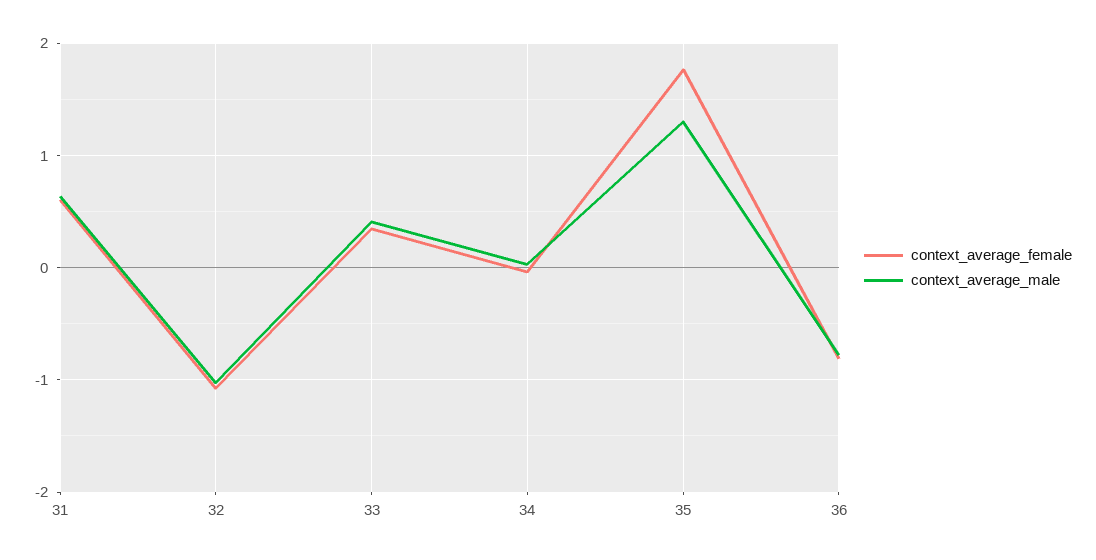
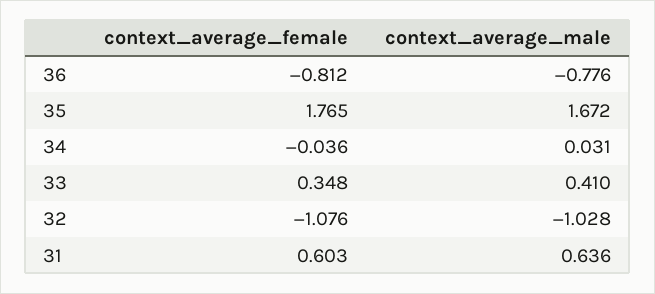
  {
    "context_average_female": {
      "31": 0.603,
      "32": -1.076,
      "33": 0.348,
      "34": -0.036,
      "35": 1.765,
      "36": -0.812
    },
    "context_average_male": {
      "31": 0.636,
      "32": -1.028,
      "33": 0.41,
      "34": 0.031,
-     "35": 1.3,
+     "35": 1.672,
      "36": -0.776
    }
  }

